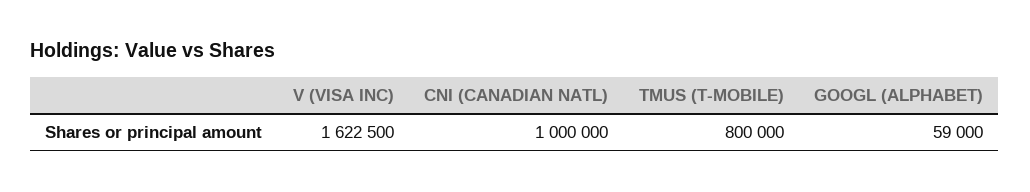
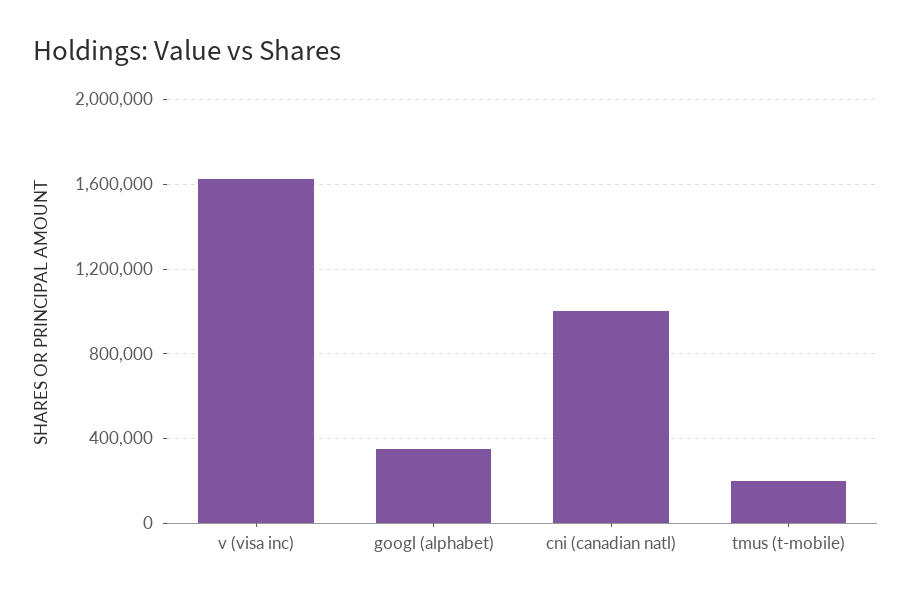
  {
    "V (VISA INC)": 1622500,
    "CNI (CANADIAN NATL)": 1000000,
-   "TMUS (T-MOBILE)": 800000,
+   "TMUS (T-MOBILE)": 200000,
-   "GOOGL (ALPHABET)": 59000
+   "GOOGL (ALPHABET)": 350000
  }

